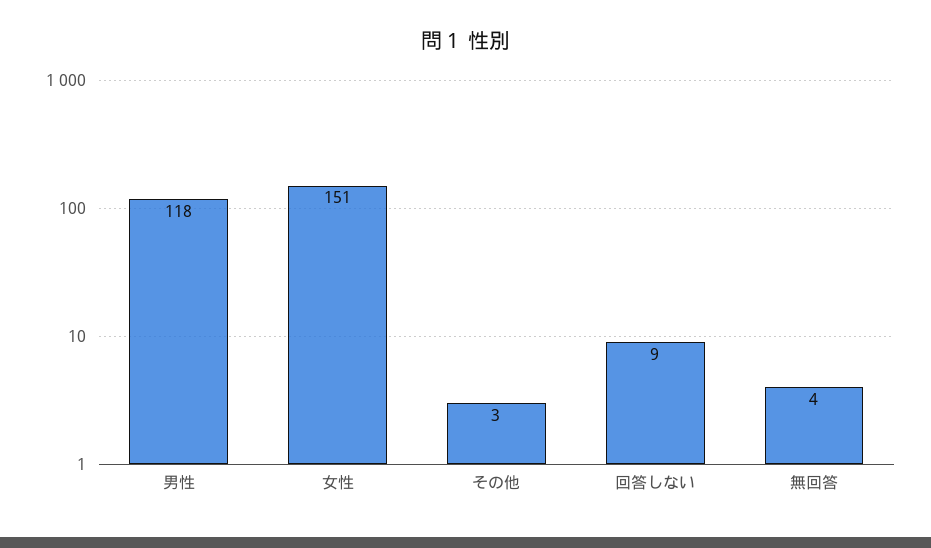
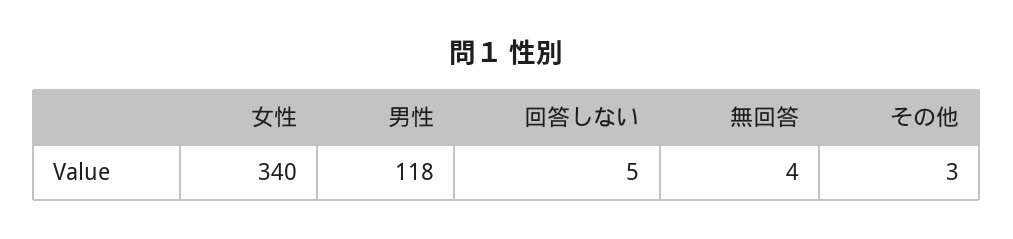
  {
    "男性": 118,
-   "女性": 151,
+   "女性": 340,
    "その他": 3,
-   "回答しない": 9,
+   "回答しない": 5,
    "無回答": 4
  }

